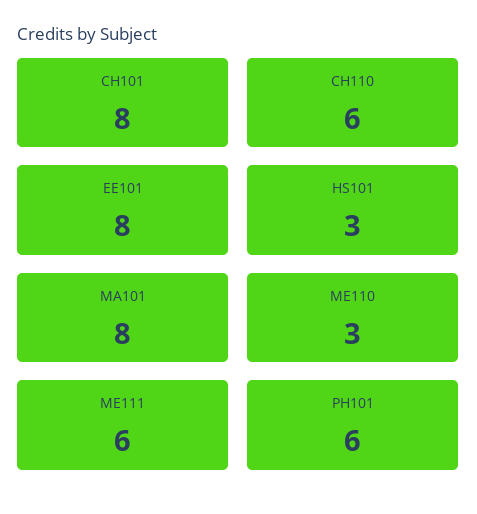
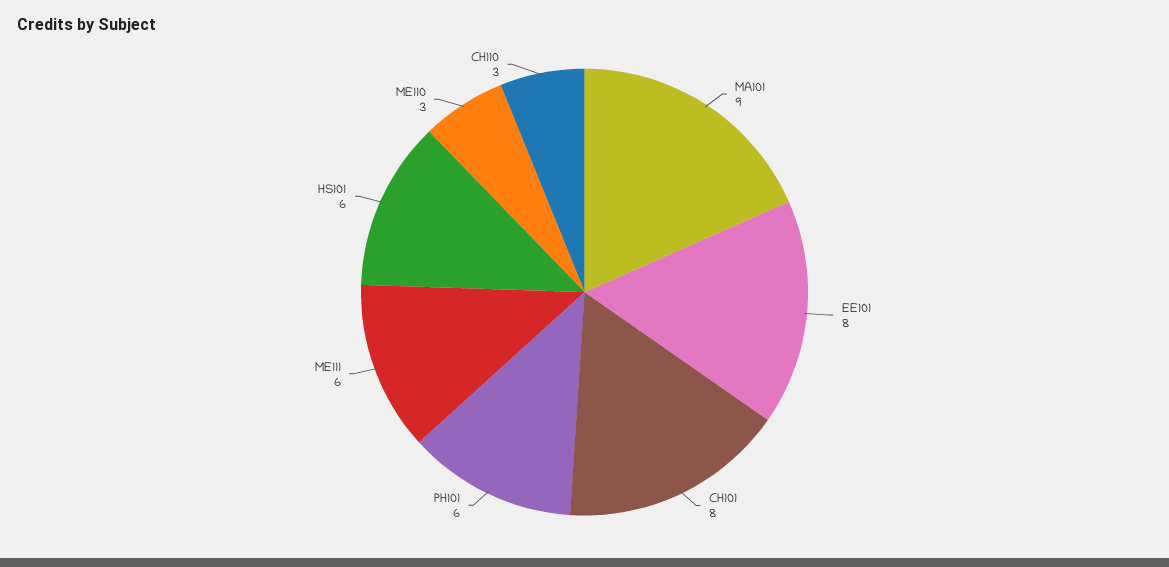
  {
    "CH101": 8,
-   "CH110": 6,
+   "CH110": 3,
    "EE101": 8,
-   "HS101": 3,
+   "HS101": 6,
-   "MA101": 8,
+   "MA101": 9,
    "ME110": 3,
    "ME111": 6,
    "PH101": 6
  }

